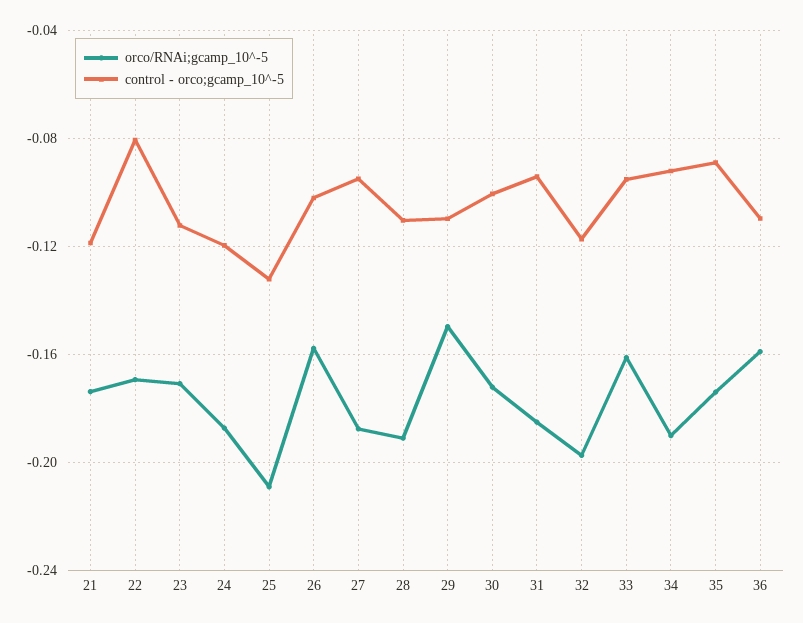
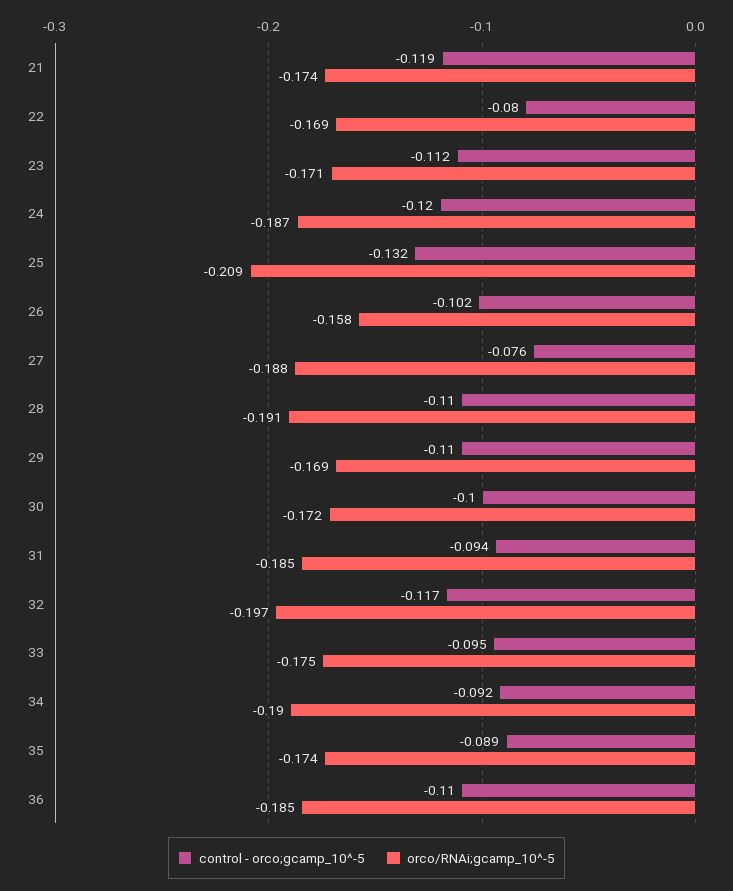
  {
    "orco/RNAi;gcamp_10^-5": {
      "21": -0.174,
      "22": -0.169,
      "23": -0.171,
      "24": -0.187,
      "25": -0.209,
      "26": -0.158,
      "27": -0.188,
      "28": -0.191,
-     "29": -0.15,
+     "29": -0.169,
      "30": -0.172,
      "31": -0.185,
      "32": -0.197,
-     "33": -0.16,
+     "33": -0.175,
      "34": -0.19,
      "35": -0.174,
-     "36": -0.16
+     "36": -0.185
    },
    "control - orco;gcamp_10^-5": {
      "21": -0.119,
      "22": -0.08,
      "23": -0.112,
      "24": -0.12,
      "25": -0.132,
      "26": -0.102,
-     "27": -0.095,
+     "27": -0.076,
      "28": -0.11,
      "29": -0.11,
      "30": -0.1,
      "31": -0.094,
      "32": -0.117,
      "33": -0.095,
      "34": -0.092,
      "35": -0.089,
      "36": -0.11
    }
  }

